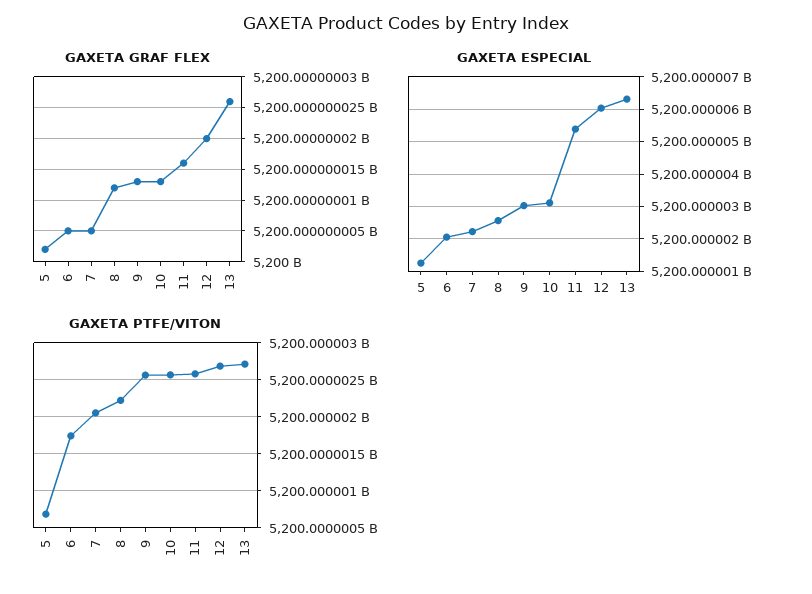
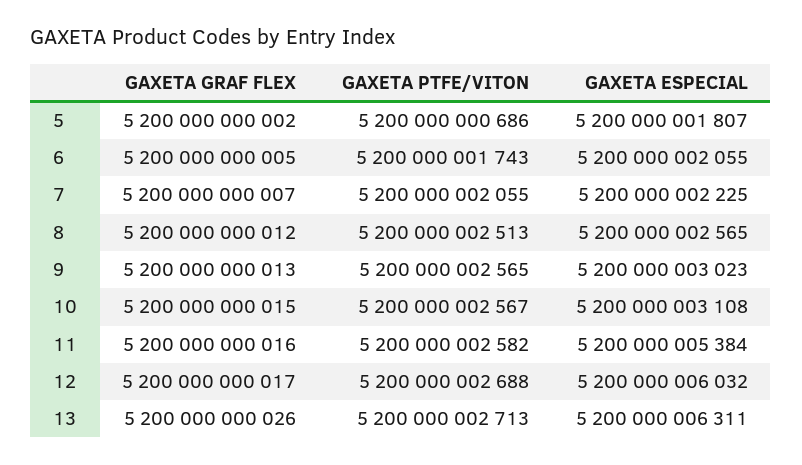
  {
    "GAXETA GRAF FLEX": {
      "5": 5200000000002,
      "6": 5200000000005,
-     "7": 5200000000005,
+     "7": 5200000000007,
      "8": 5200000000012,
      "9": 5200000000013,
-     "10": 5200000000013,
+     "10": 5200000000015,
      "11": 5200000000016,
-     "12": 5200000000020,
+     "12": 5200000000017,
      "13": 5200000000026
    },
    "GAXETA ESPECIAL": {
-     "5": 5200000001200,
+     "5": 5200000001807,
      "6": 5200000002055,
      "7": 5200000002225,
      "8": 5200000002565,
      "9": 5200000003023,
      "10": 5200000003108,
      "11": 5200000005384,
      "12": 5200000006032,
      "13": 5200000006311
    },
    "GAXETA PTFE/VITON": {
      "5": 5200000000686,
      "6": 5200000001743,
      "7": 5200000002055,
-     "8": 5200000002200,
+     "8": 5200000002513,
      "9": 5200000002565,
      "10": 5200000002567,
      "11": 5200000002582,
      "12": 5200000002688,
      "13": 5200000002713
    }
  }

